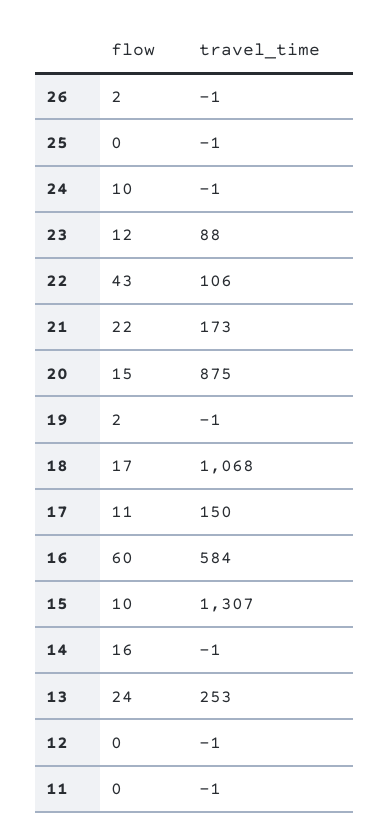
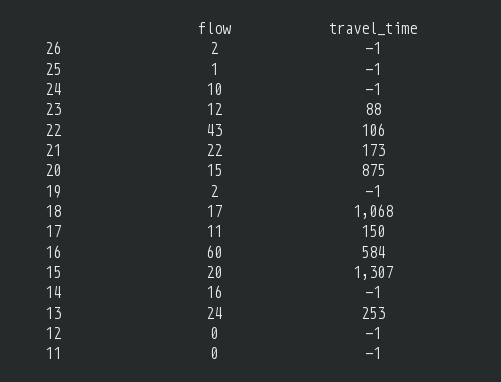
  {
    "flow": {
      "26": 2,
-     "25": 0,
+     "25": 1,
      "24": 10,
      "23": 12,
      "22": 43,
      "21": 22,
      "20": 15,
      "19": 2,
      "18": 17,
      "17": 11,
      "16": 60,
-     "15": 10,
+     "15": 20,
      "14": 16,
      "13": 24,
      "12": 0,
      "11": 0
    },
    "travel_time": {
      "26": -1,
      "25": -1,
      "24": -1,
      "23": 88,
      "22": 106,
      "21": 173,
      "20": 875,
      "19": -1,
      "18": 1068,
      "17": 150,
      "16": 584,
      "15": 1307,
      "14": -1,
      "13": 253,
      "12": -1,
      "11": -1
    }
  }

